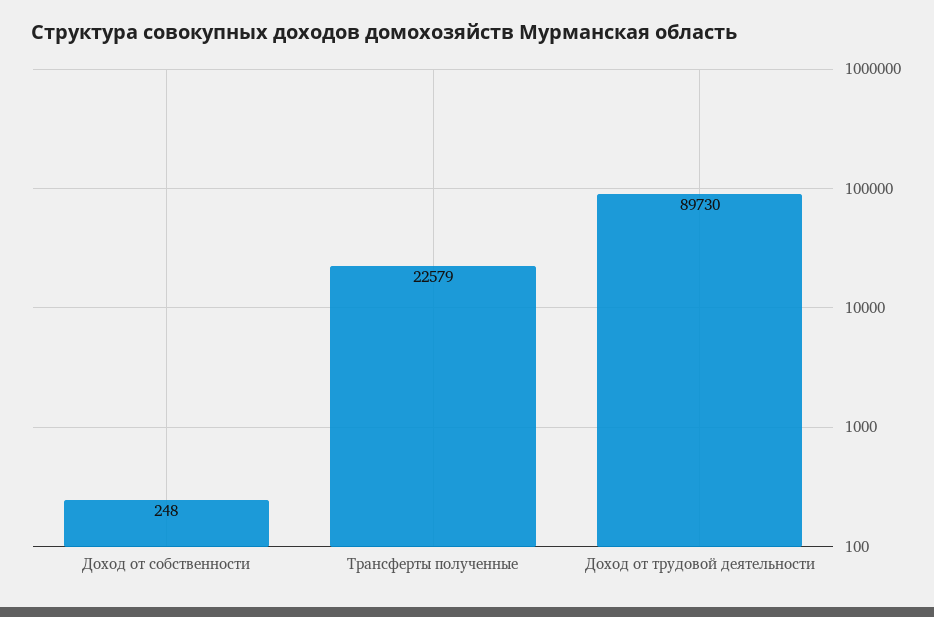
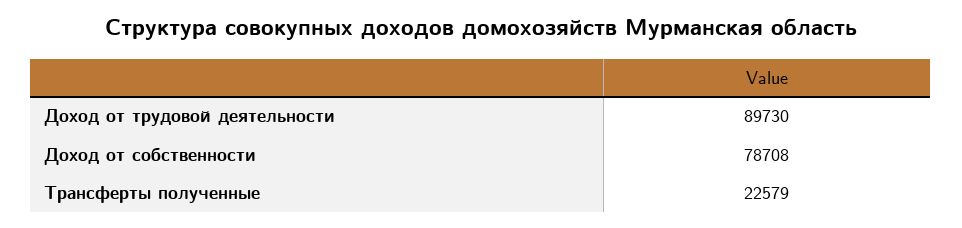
  {
-   "Доход от собственности": 248,
+   "Доход от собственности": 78708,
    "Трансферты полученные": 22579,
    "Доход от трудовой деятельности": 89730
  }

